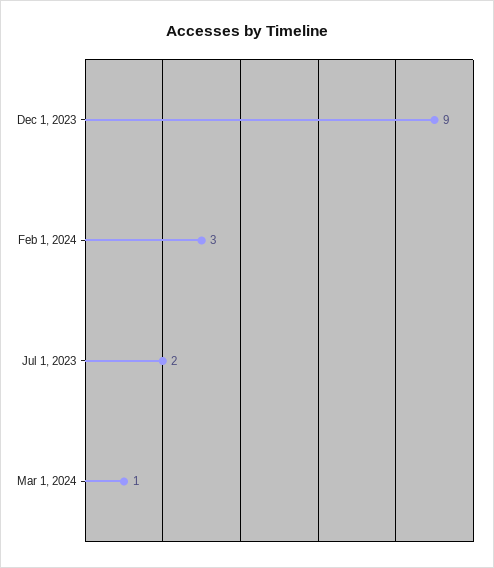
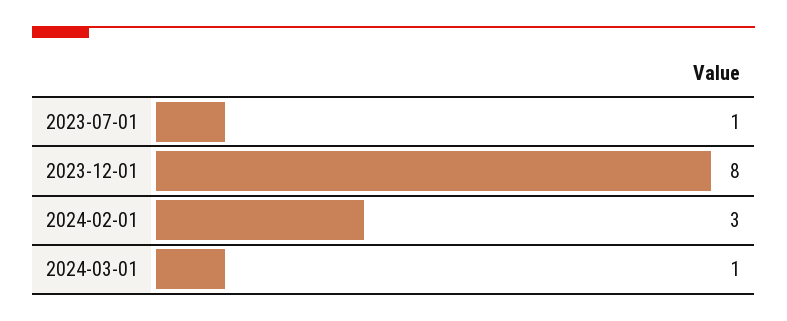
  {
-   "Dec 1, 2023": 9,
+   "Dec 1, 2023": 8,
    "Feb 1, 2024": 3,
-   "Jul 1, 2023": 2,
+   "Jul 1, 2023": 1,
    "Mar 1, 2024": 1
  }

